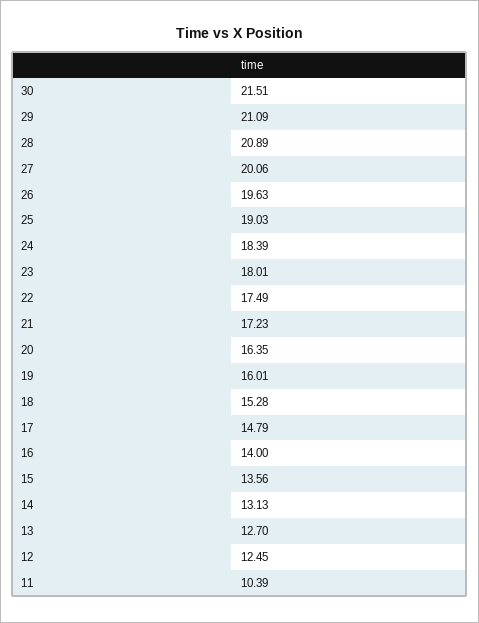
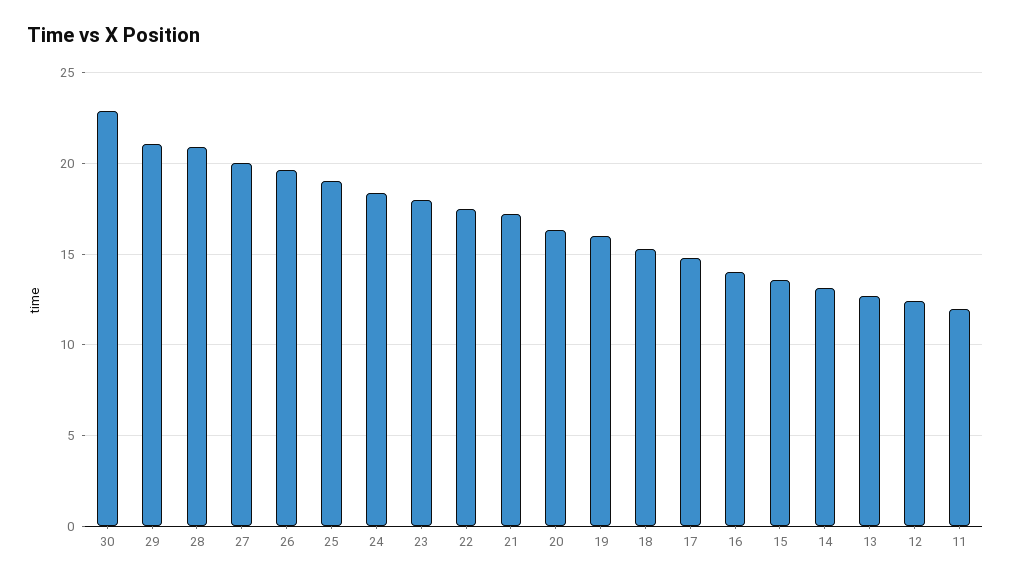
  {
-   "30": 21.51,
+   "30": 23,
    "29": 21.09,
    "28": 20.89,
    "27": 20.06,
    "26": 19.63,
    "25": 19.03,
    "24": 18.39,
    "23": 18.01,
    "22": 17.49,
    "21": 17.23,
    "20": 16.35,
    "19": 16.01,
    "18": 15.28,
    "17": 14.79,
    "16": 14,
    "15": 13.56,
    "14": 13.13,
    "13": 12.7,
    "12": 12.45,
-   "11": 10.39
+   "11": 12
  }

